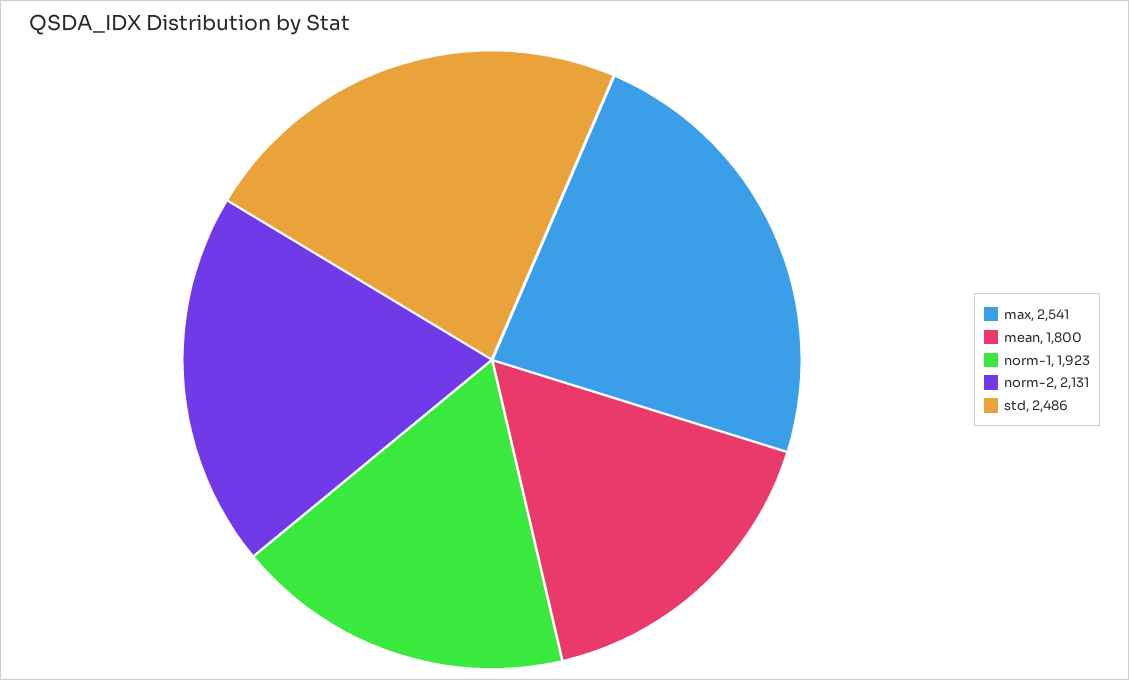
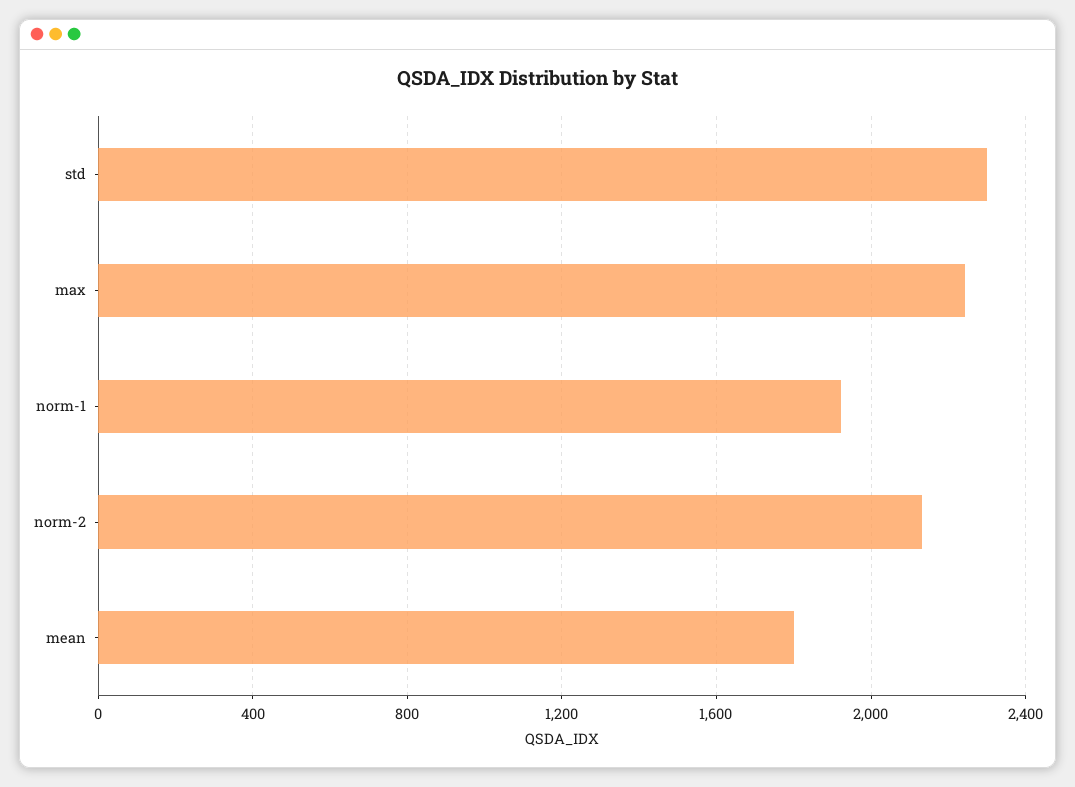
  {
-   "max": 2541,
+   "max": 2250,
    "mean": 1800,
    "norm-1": 1923,
    "norm-2": 2131,
-   "std": 2486
+   "std": 2300
  }

